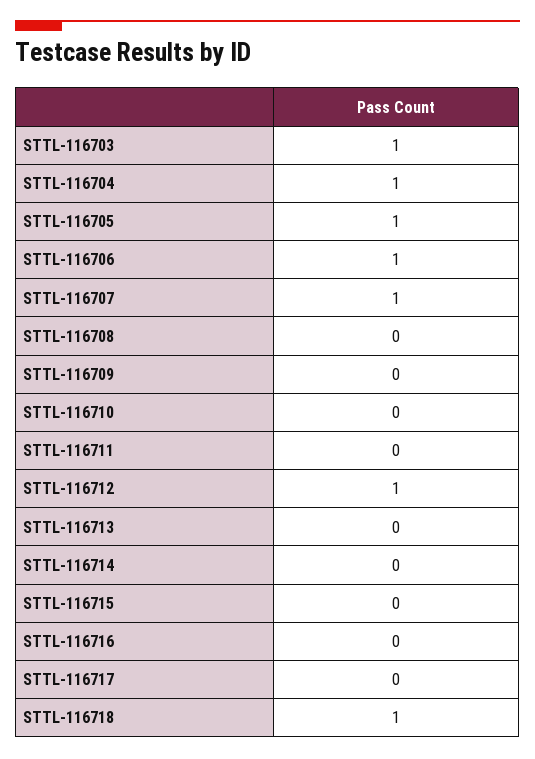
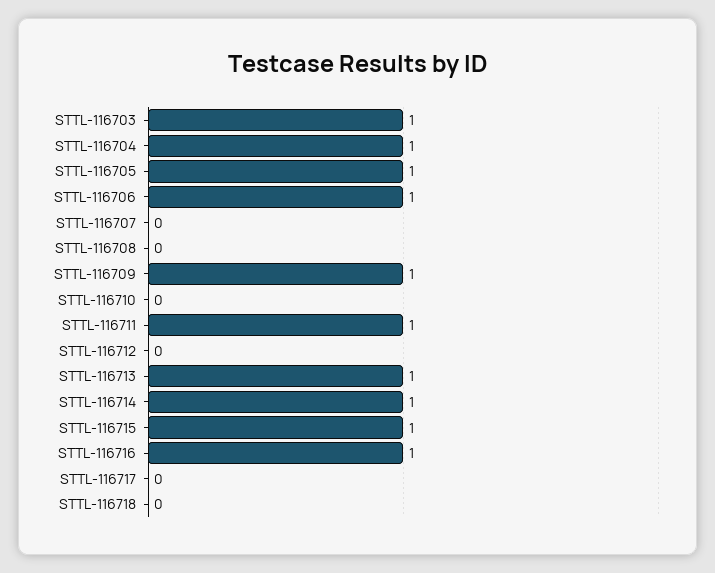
  {
    "STTL-116703": 1,
    "STTL-116704": 1,
    "STTL-116705": 1,
    "STTL-116706": 1,
-   "STTL-116707": 1,
+   "STTL-116707": 0,
    "STTL-116708": 0,
-   "STTL-116709": 0,
+   "STTL-116709": 1,
    "STTL-116710": 0,
-   "STTL-116711": 0,
+   "STTL-116711": 1,
-   "STTL-116712": 1,
+   "STTL-116712": 0,
-   "STTL-116713": 0,
+   "STTL-116713": 1,
-   "STTL-116714": 0,
+   "STTL-116714": 1,
-   "STTL-116715": 0,
+   "STTL-116715": 1,
-   "STTL-116716": 0,
+   "STTL-116716": 1,
    "STTL-116717": 0,
-   "STTL-116718": 1
+   "STTL-116718": 0
  }

